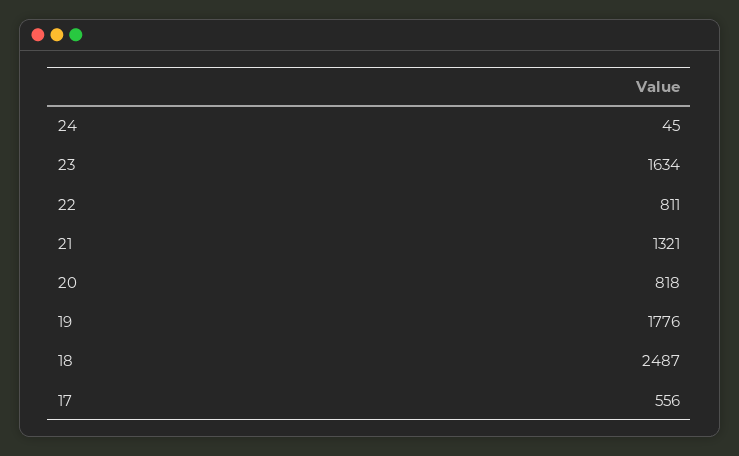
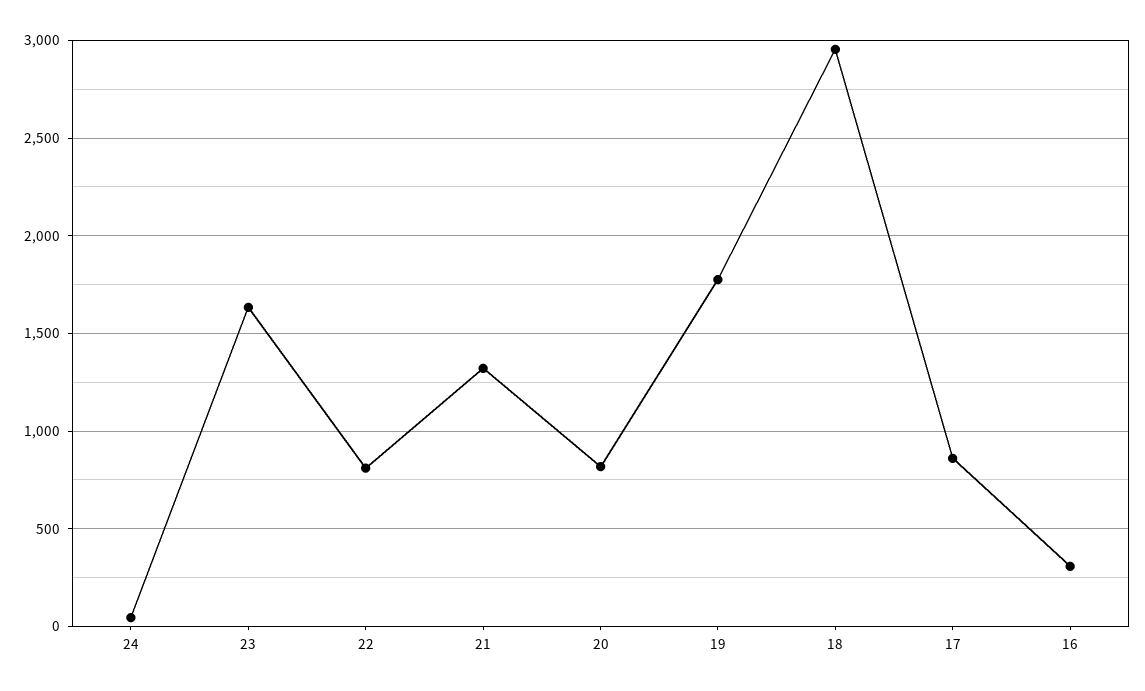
  {
    "24": 45,
    "23": 1634,
    "22": 811,
    "21": 1321,
    "20": 818,
    "19": 1776,
-   "18": 2487,
+   "18": 2950,
-   "17": 556
+   "17": 850,
+   "16": 300
  }

